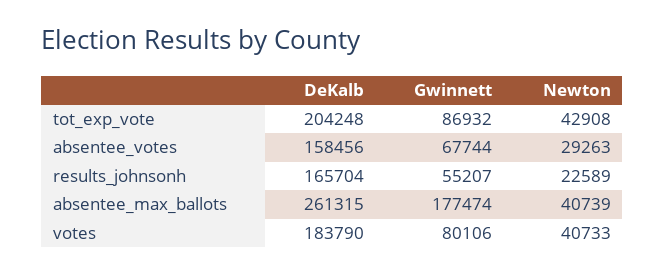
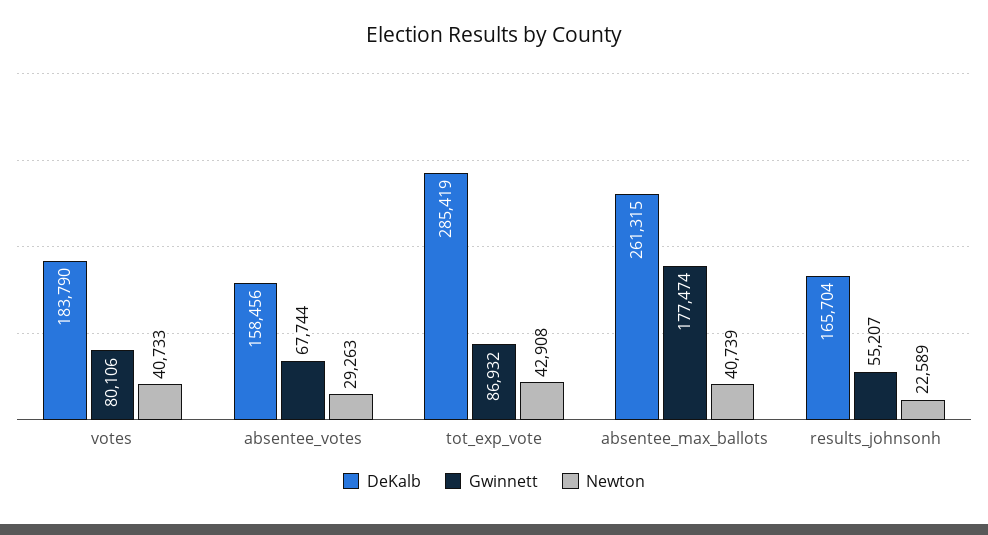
  {
    "DeKalb": {
-     "tot_exp_vote": 204248,
+     "tot_exp_vote": 285419,
      "absentee_votes": 158456,
      "results_johnsonh": 165704,
      "absentee_max_ballots": 261315,
      "votes": 183790
    },
    "Gwinnett": {
      "tot_exp_vote": 86932,
      "absentee_votes": 67744,
      "results_johnsonh": 55207,
      "absentee_max_ballots": 177474,
      "votes": 80106
    },
    "Newton": {
      "tot_exp_vote": 42908,
      "absentee_votes": 29263,
      "results_johnsonh": 22589,
      "absentee_max_ballots": 40739,
      "votes": 40733
    }
  }

